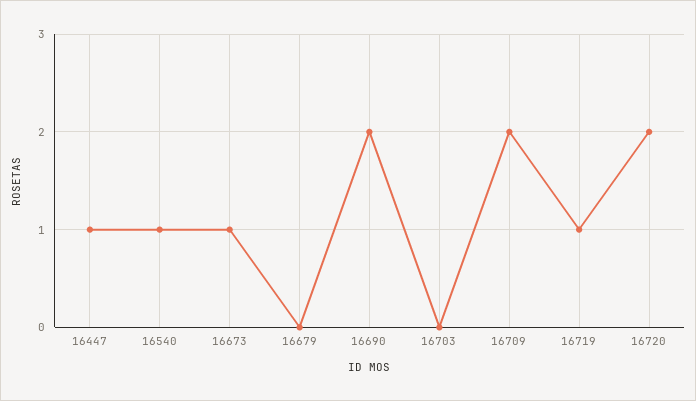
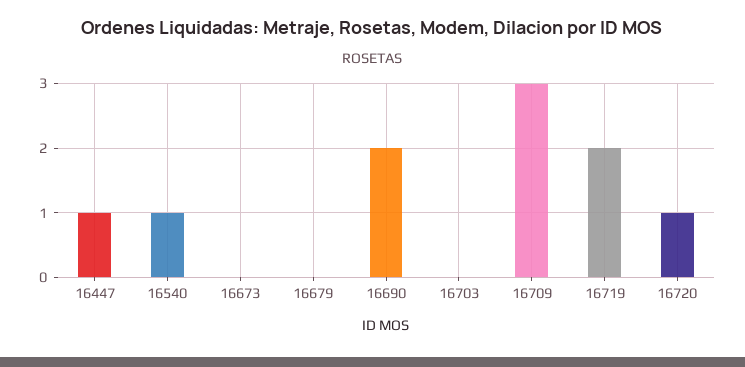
  {
    "16447": 1,
    "16540": 1,
-   "16673": 1,
+   "16673": 0,
    "16679": 0,
    "16690": 2,
    "16703": 0,
-   "16709": 2,
+   "16709": 3,
-   "16719": 1,
+   "16719": 2,
-   "16720": 2
+   "16720": 1
  }

